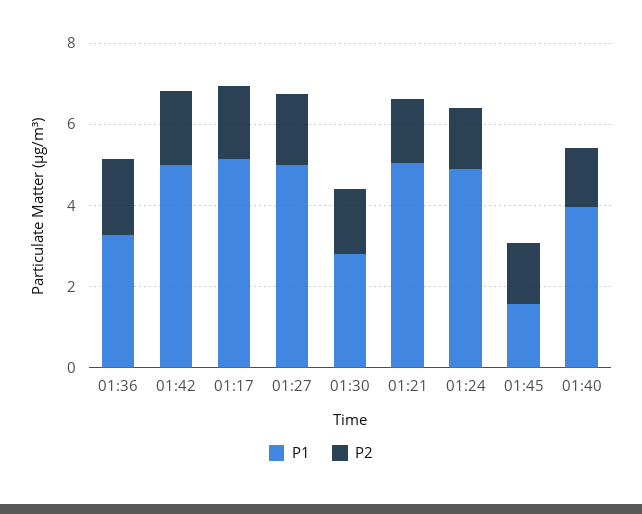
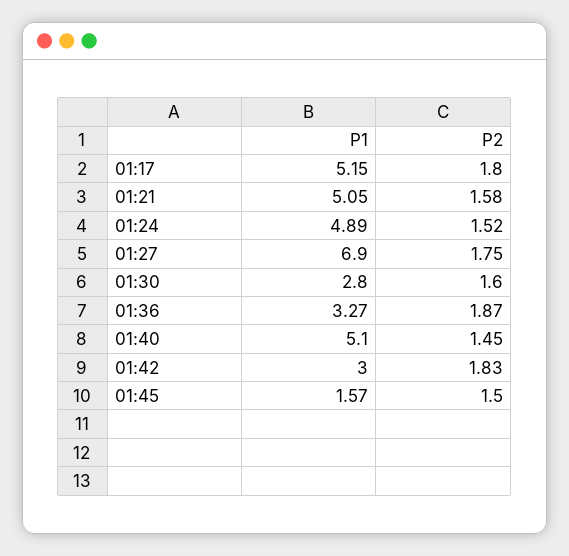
  {
    "P1": {
      "01:36": 3.27,
-     "01:42": 5,
+     "01:42": 3,
      "01:17": 5.15,
-     "01:27": 5,
+     "01:27": 6.9,
      "01:30": 2.8,
      "01:21": 5.05,
      "01:24": 4.89,
      "01:45": 1.57,
-     "01:40": 4
+     "01:40": 5.1
    },
    "P2": {
      "01:36": 1.87,
      "01:42": 1.83,
      "01:17": 1.8,
      "01:27": 1.75,
      "01:30": 1.6,
      "01:21": 1.58,
      "01:24": 1.52,
      "01:45": 1.5,
      "01:40": 1.45
    }
  }

